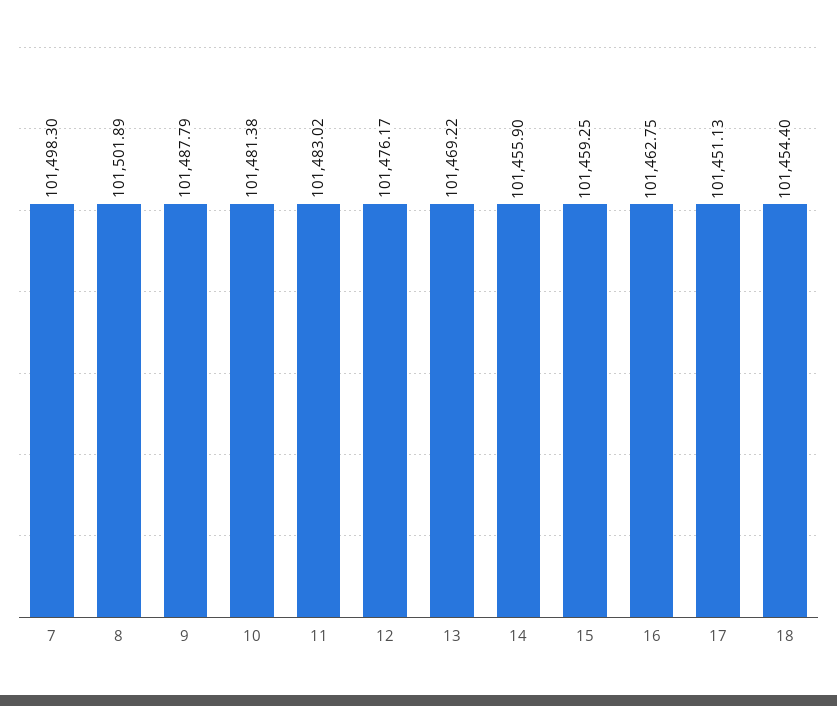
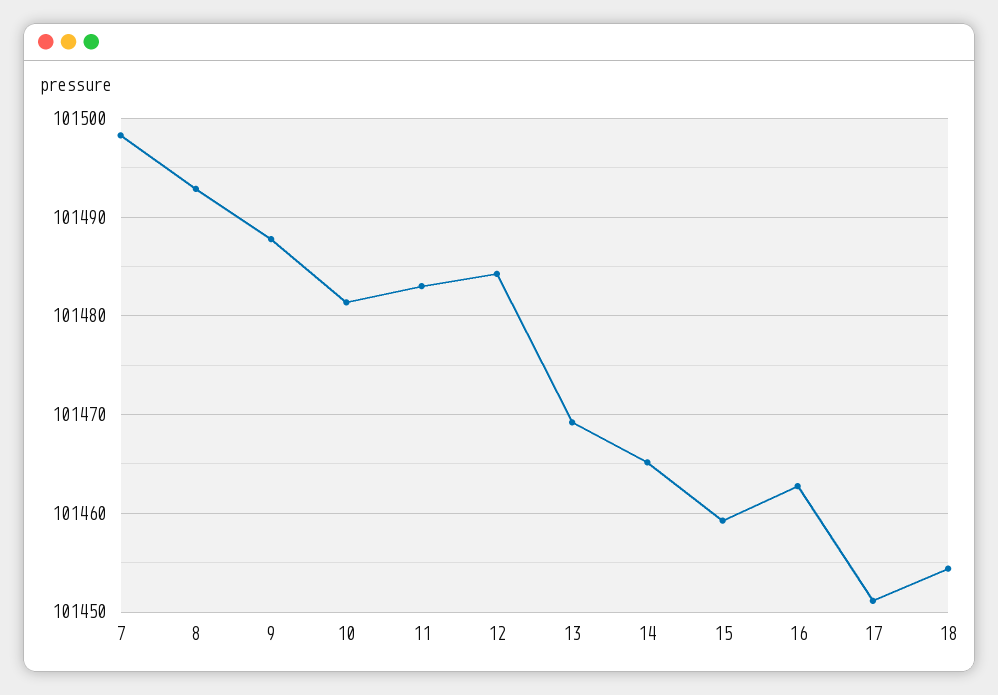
  {
    "7": 101498.3,
-   "8": 101501.89,
+   "8": 101493,
    "9": 101487.79,
    "10": 101481.38,
    "11": 101483.02,
-   "12": 101476.17,
+   "12": 101484,
    "13": 101469.22,
-   "14": 101455.9,
+   "14": 101465,
    "15": 101459.25,
    "16": 101462.75,
    "17": 101451.13,
    "18": 101454.4
  }

